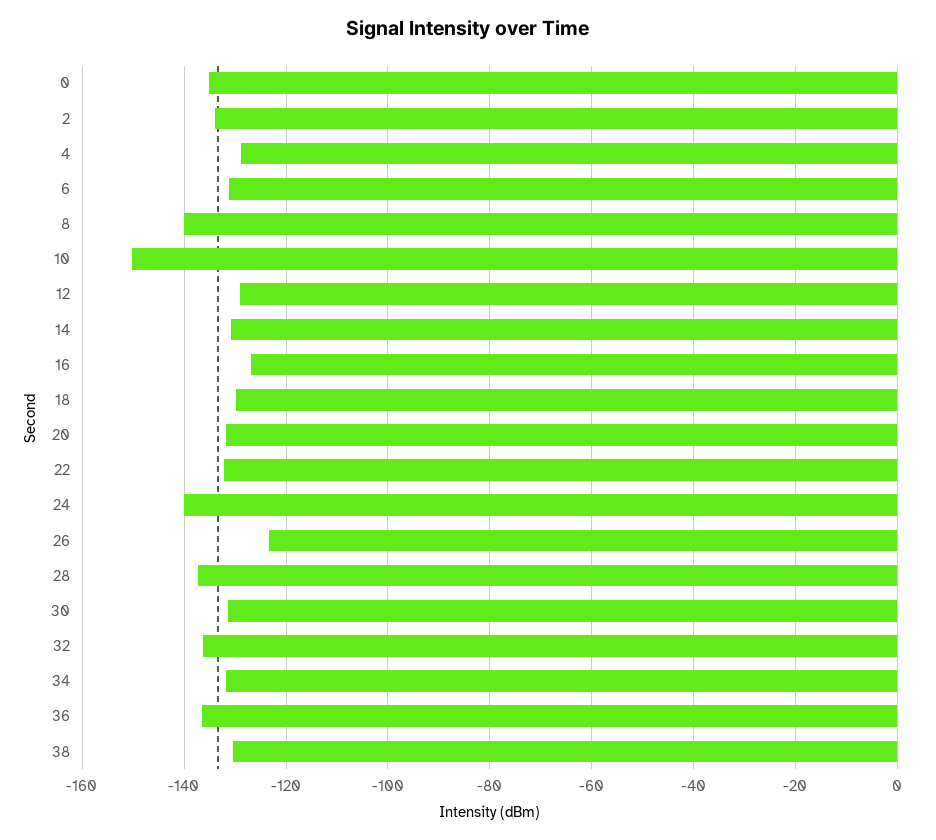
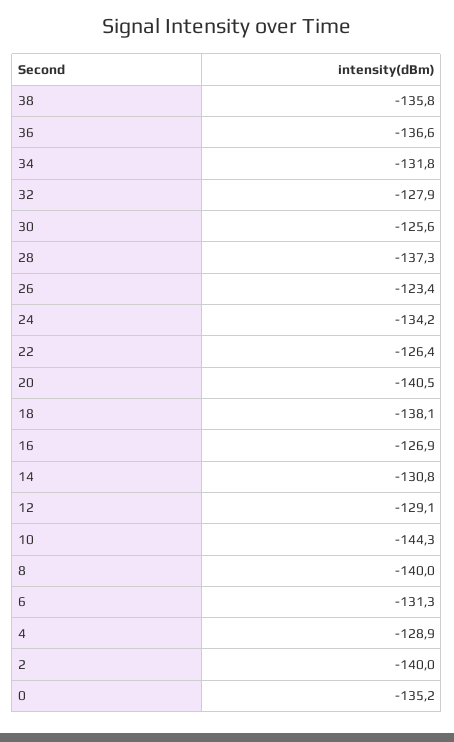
  {
    "0": -135.2,
-   "2": -134,
+   "2": -140,
    "4": -128.9,
    "6": -131.3,
    "8": -140,
-   "10": -150,
+   "10": -144.3,
    "12": -129.1,
    "14": -130.8,
    "16": -126.9,
-   "18": -130,
+   "18": -138.1,
-   "20": -132,
+   "20": -140.5,
-   "22": -132,
+   "22": -126.4,
-   "24": -140,
+   "24": -134.2,
    "26": -123.4,
    "28": -137.3,
-   "30": -132,
+   "30": -125.6,
-   "32": -136,
+   "32": -127.9,
    "34": -131.8,
    "36": -136.6,
-   "38": -130
+   "38": -135.8
  }

